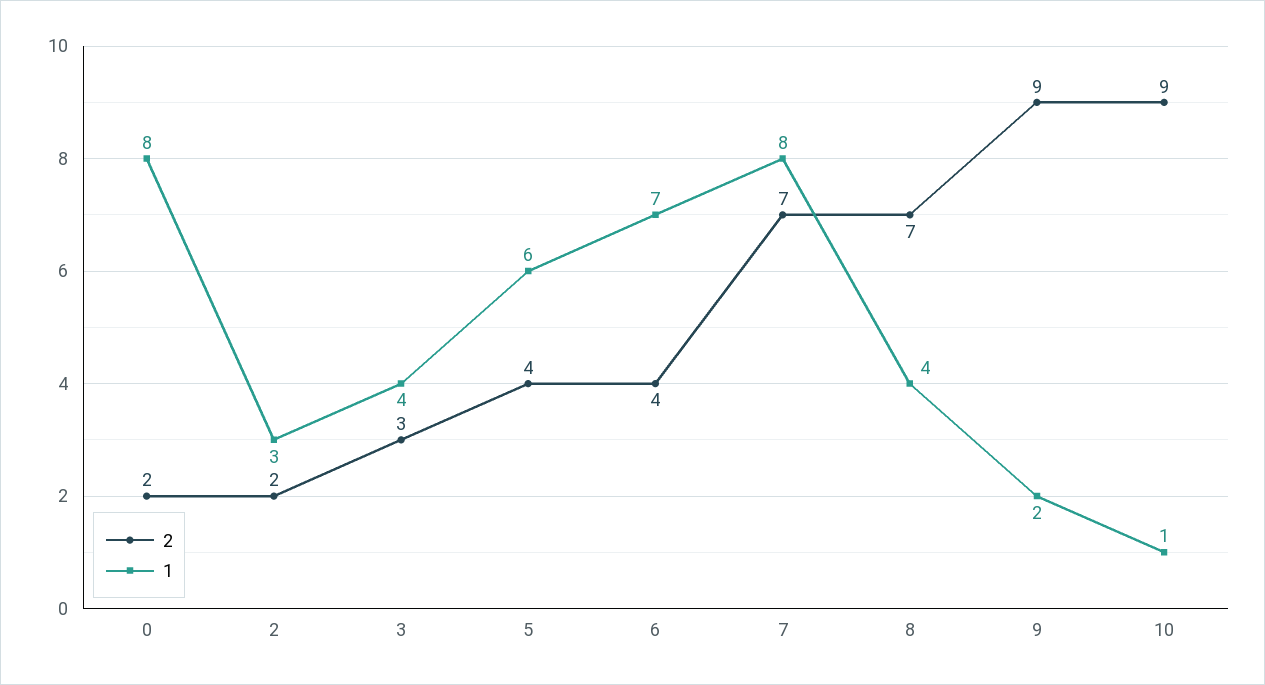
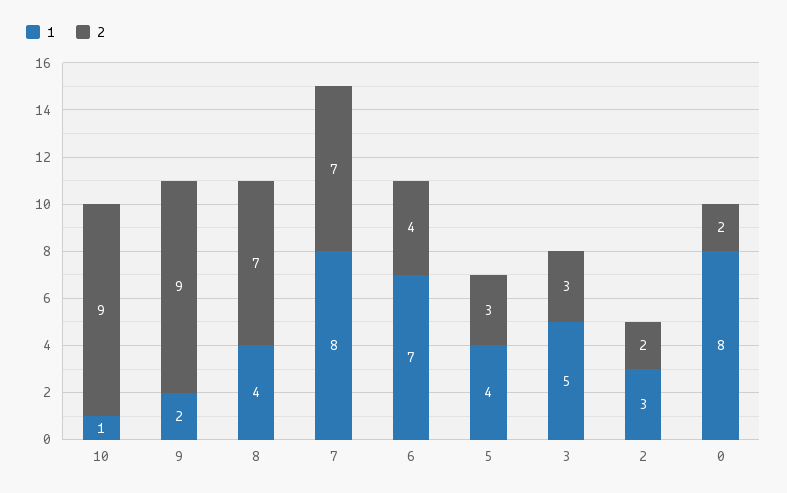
  {
    "2": {
      "0": 2,
      "2": 2,
      "3": 3,
-     "5": 4,
+     "5": 3,
      "6": 4,
      "7": 7,
      "8": 7,
      "9": 9,
      "10": 9
    },
    "1": {
      "0": 8,
      "2": 3,
-     "3": 4,
+     "3": 5,
-     "5": 6,
+     "5": 4,
      "6": 7,
      "7": 8,
      "8": 4,
      "9": 2,
      "10": 1
    }
  }

